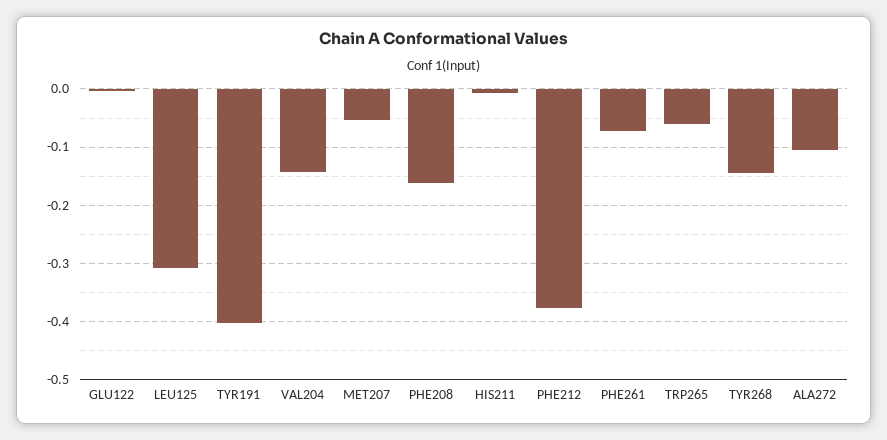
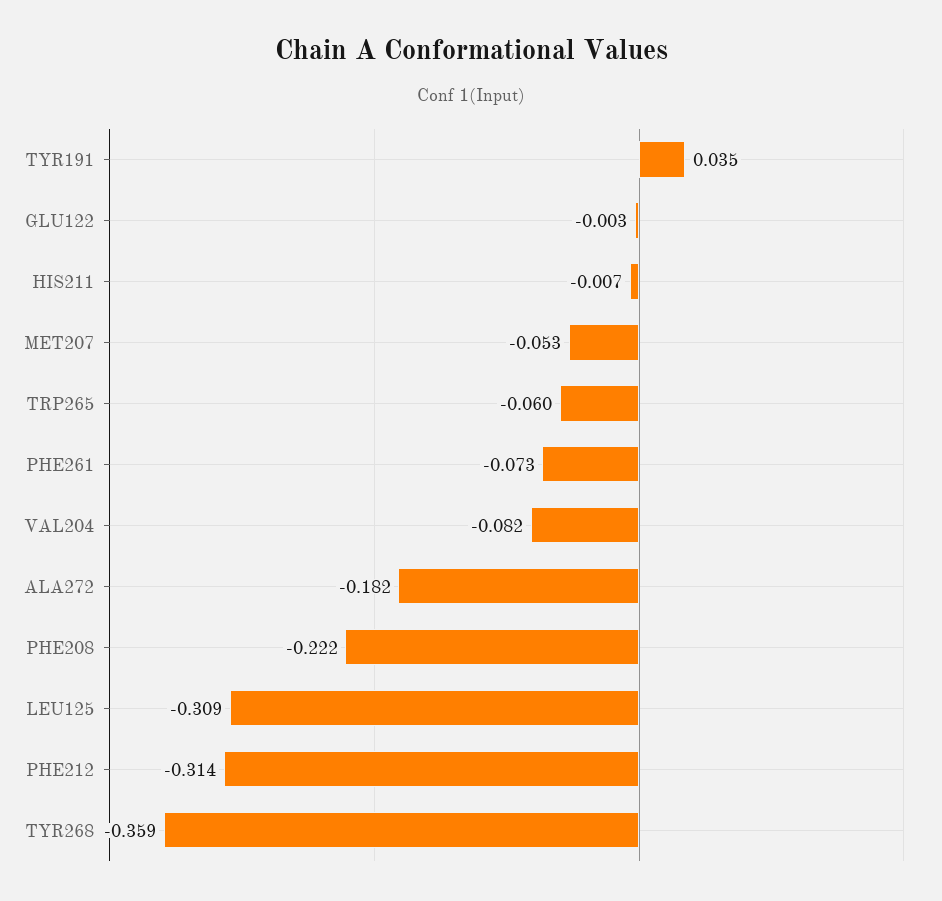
  {
    "GLU122": -0.003,
    "LEU125": -0.309,
-   "TYR191": -0.4,
+   "TYR191": 0.035,
-   "VAL204": -0.14,
+   "VAL204": -0.082,
    "MET207": -0.053,
-   "PHE208": -0.16,
+   "PHE208": -0.222,
    "HIS211": -0.007,
-   "PHE212": -0.38,
+   "PHE212": -0.314,
    "PHE261": -0.073,
    "TRP265": -0.06,
-   "TYR268": -0.14,
+   "TYR268": -0.359,
-   "ALA272": -0.1
+   "ALA272": -0.182
  }

